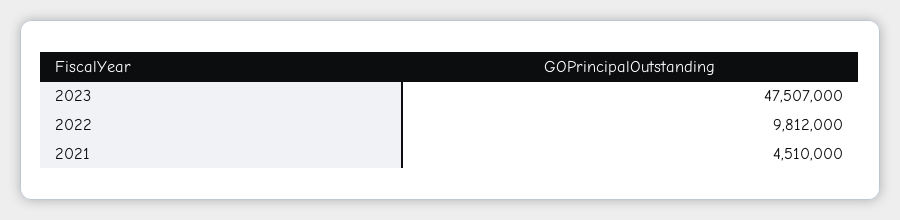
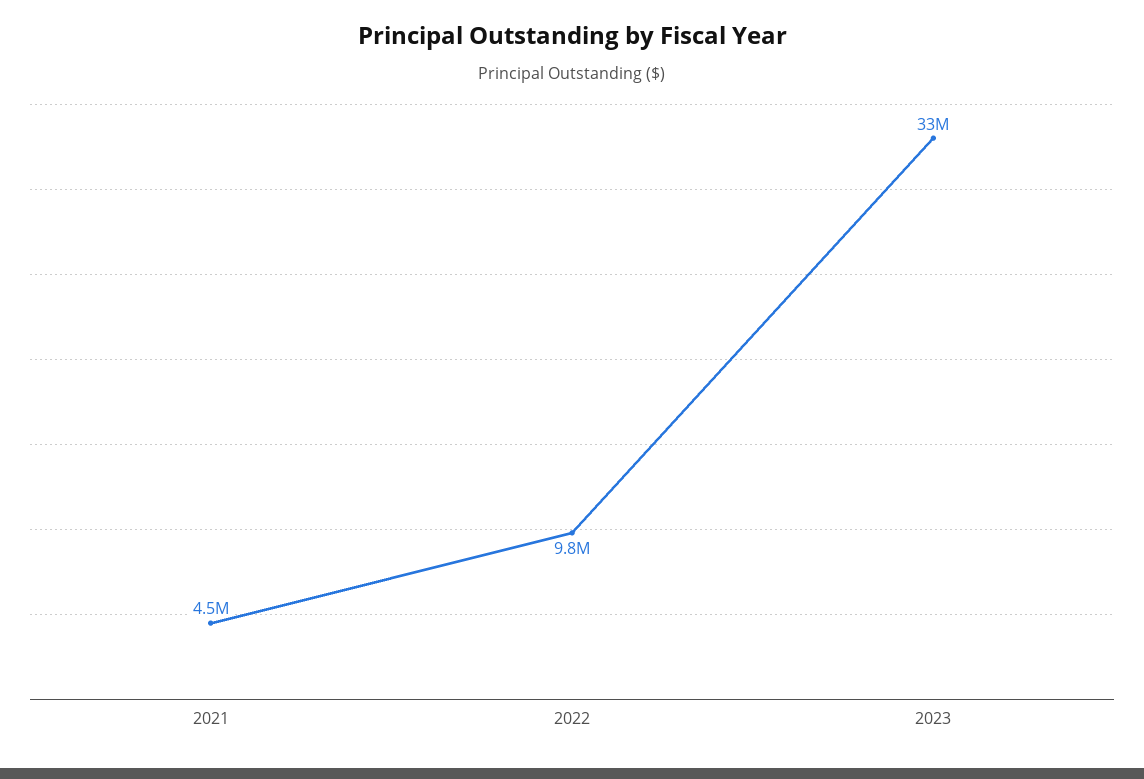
  {
-   "2023": 47507000,
+   "2023": 33000000,
    "2022": 9812000,
    "2021": 4510000
  }

